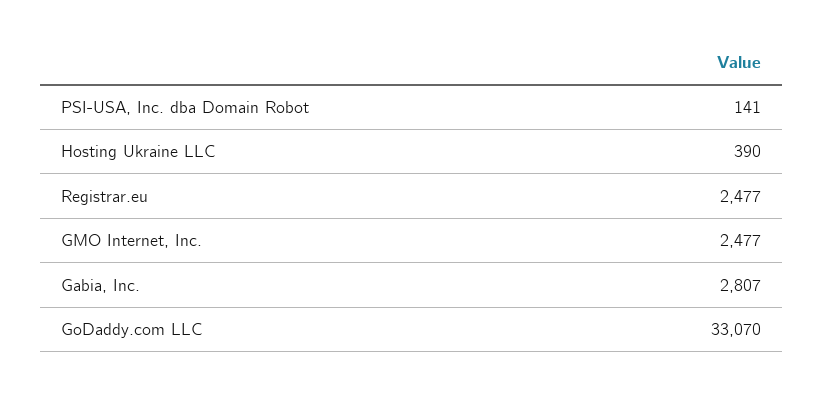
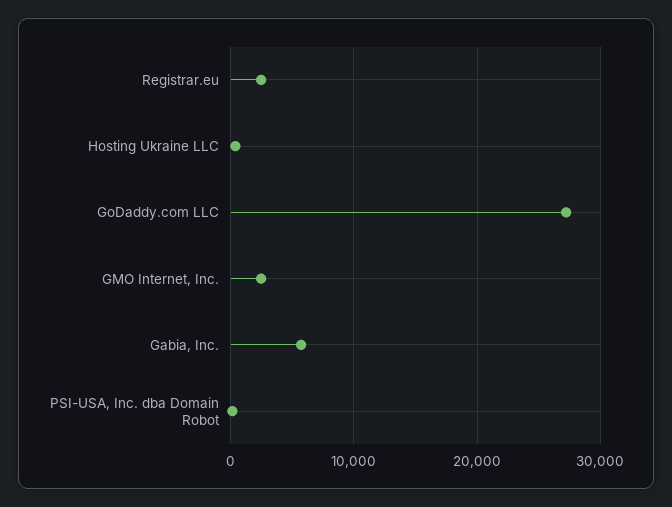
  {
    "PSI-USA, Inc. dba Domain Robot": 141,
    "Hosting Ukraine LLC": 390,
    "Registrar.eu": 2477,
    "GMO Internet, Inc.": 2477,
-   "Gabia, Inc.": 2807,
+   "Gabia, Inc.": 6000,
-   "GoDaddy.com LLC": 33070
+   "GoDaddy.com LLC": 27000
  }

